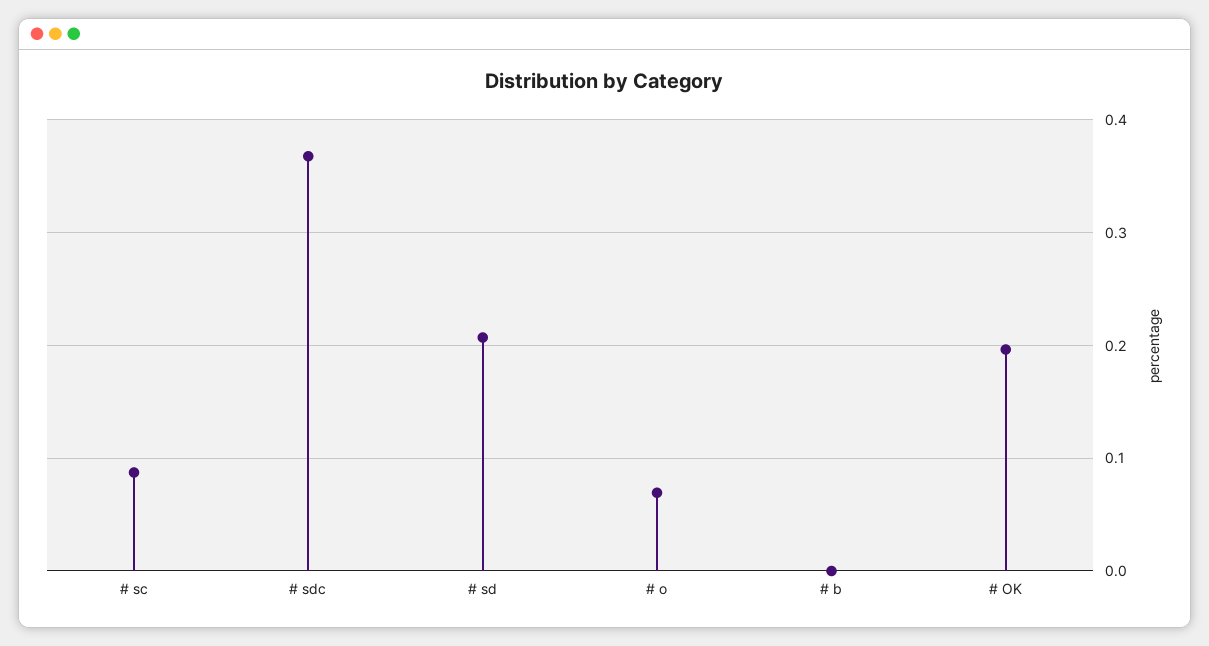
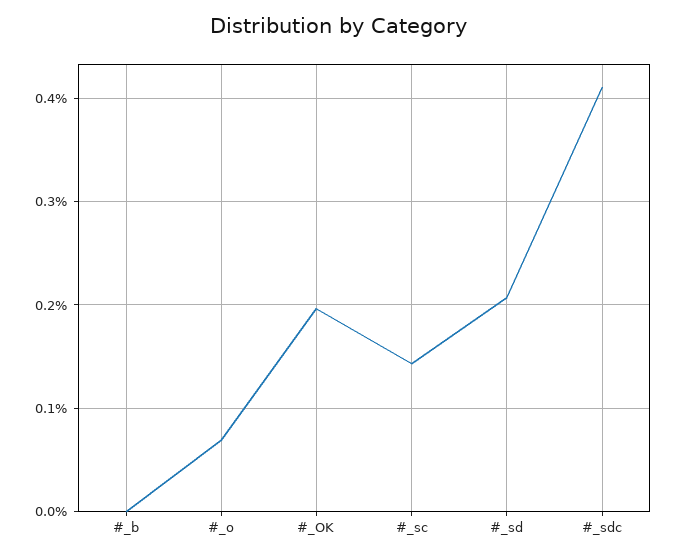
  {
-   "# sc": 0.09,
+   "# sc": 0.14,
-   "# sdc": 0.37,
+   "# sdc": 0.41,
    "# sd": 0.21,
    "# o": 0.07,
    "# b": 0,
    "# OK": 0.2
  }

